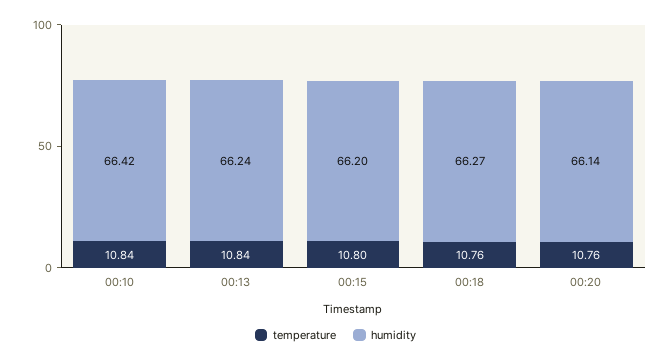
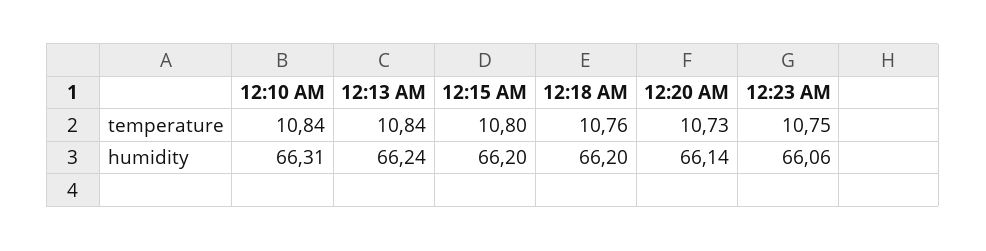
  {
    "temperature": {
      "00:10": 10.84,
      "00:13": 10.84,
      "00:15": 10.8,
      "00:18": 10.76,
-     "00:20": 10.76
+     "00:20": 10.73,
+     "12:23 AM": 10.75
    },
    "humidity": {
-     "00:10": 66.42,
+     "00:10": 66.31,
      "00:13": 66.24,
      "00:15": 66.2,
-     "00:18": 66.27,
+     "00:18": 66.2,
-     "00:20": 66.14
+     "00:20": 66.14,
+     "12:23 AM": 66.06
    }
  }

